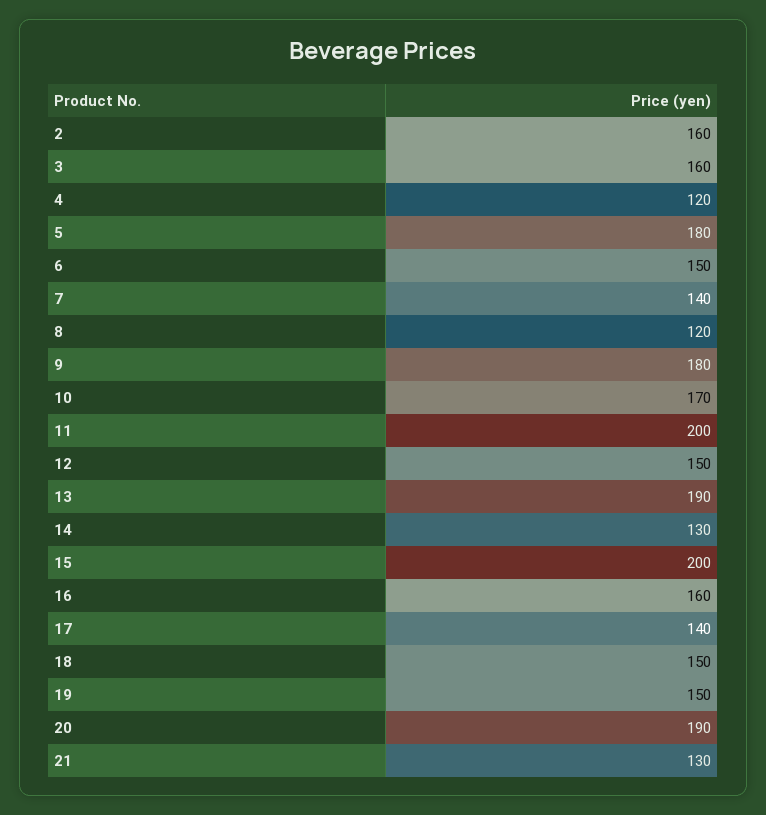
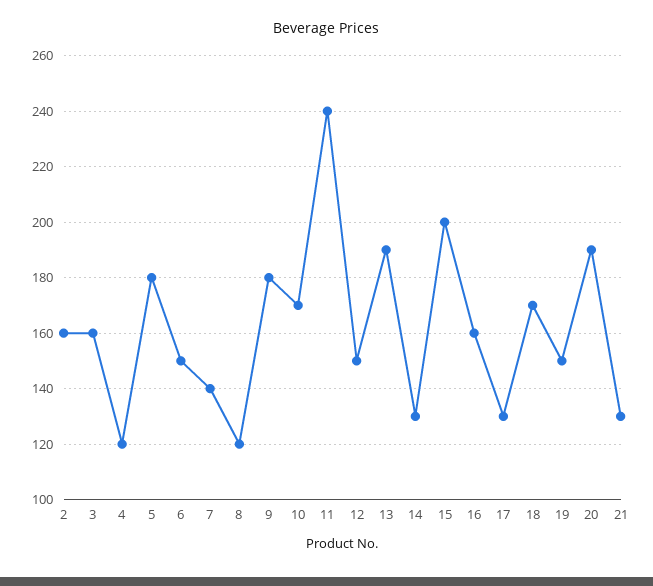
  {
    "2": 160,
    "3": 160,
    "4": 120,
    "5": 180,
    "6": 150,
    "7": 140,
    "8": 120,
    "9": 180,
    "10": 170,
-   "11": 200,
+   "11": 240,
    "12": 150,
    "13": 190,
    "14": 130,
    "15": 200,
    "16": 160,
-   "17": 140,
+   "17": 130,
-   "18": 150,
+   "18": 170,
    "19": 150,
    "20": 190,
    "21": 130
  }

